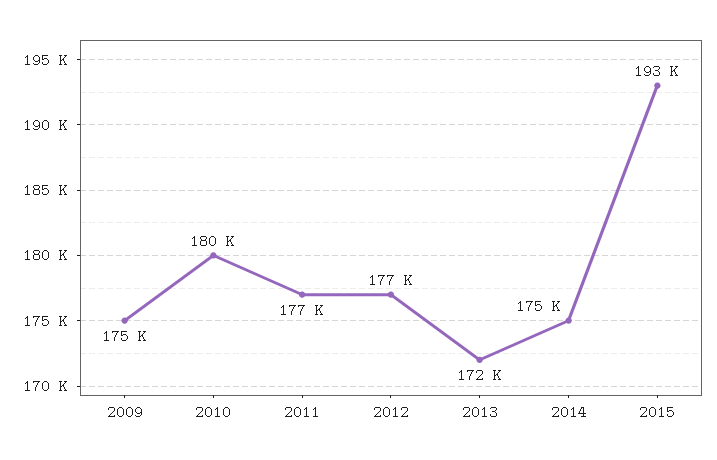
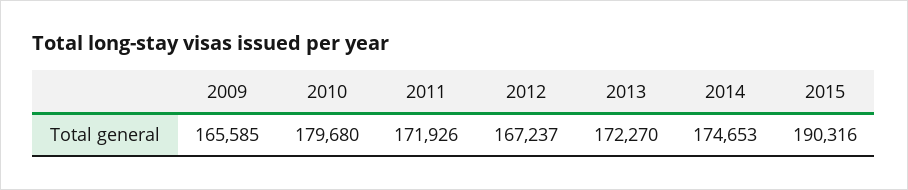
  {
-   "2009": 175000,
+   "2009": 165585,
    "2010": 179680,
-   "2011": 177000,
+   "2011": 171926,
-   "2012": 177000,
+   "2012": 167237,
    "2013": 172270,
    "2014": 174653,
-   "2015": 193000
+   "2015": 190316
  }

